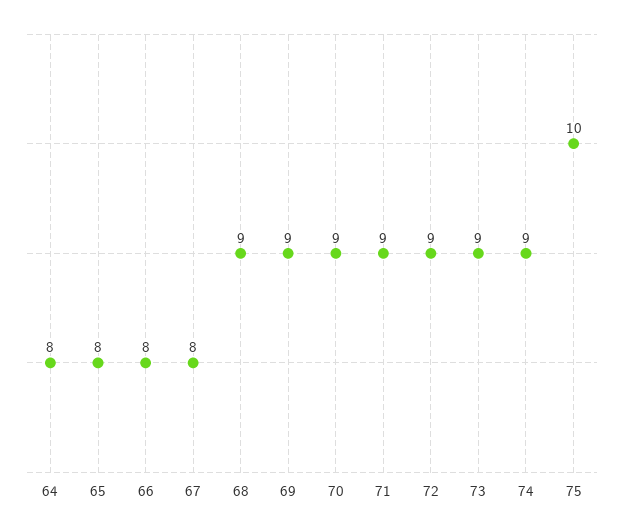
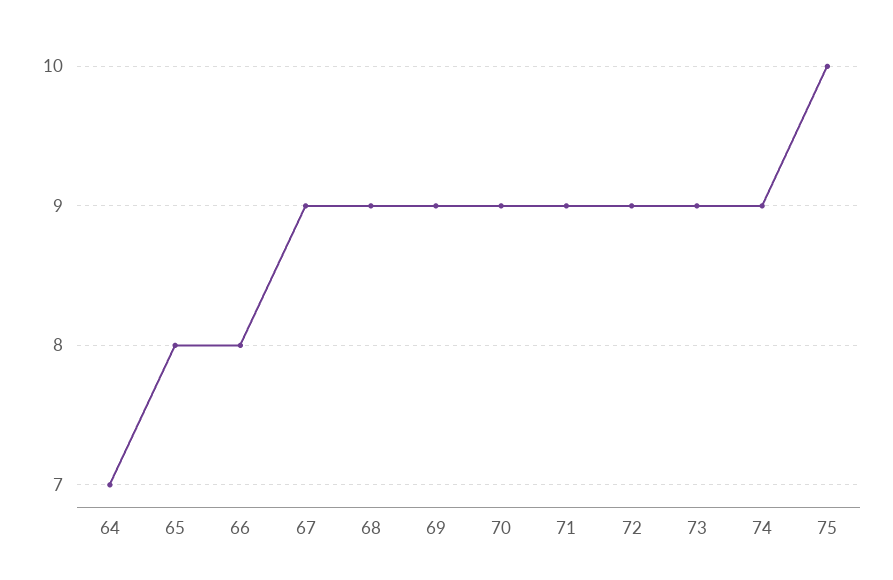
  {
-   "64": 8,
+   "64": 7,
    "65": 8,
    "66": 8,
-   "67": 8,
+   "67": 9,
    "68": 9,
    "69": 9,
    "70": 9,
    "71": 9,
    "72": 9,
    "73": 9,
    "74": 9,
    "75": 10
  }

